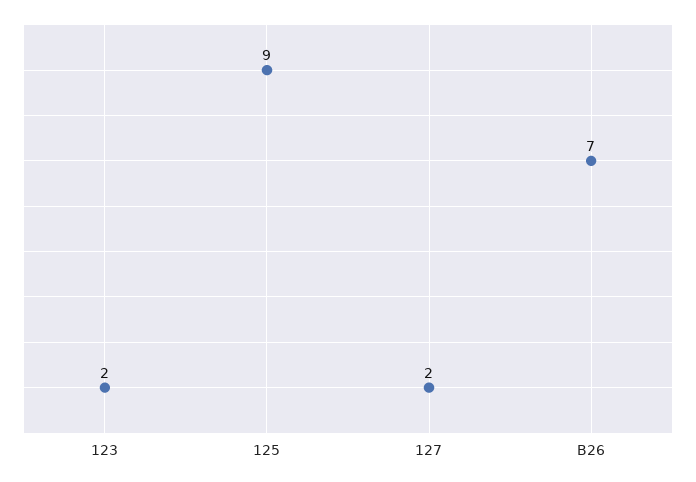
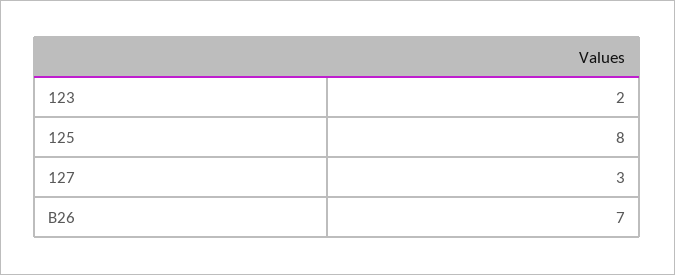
  {
    "123": 2,
-   "125": 9,
+   "125": 8,
-   "127": 2,
+   "127": 3,
    "B26": 7
  }

